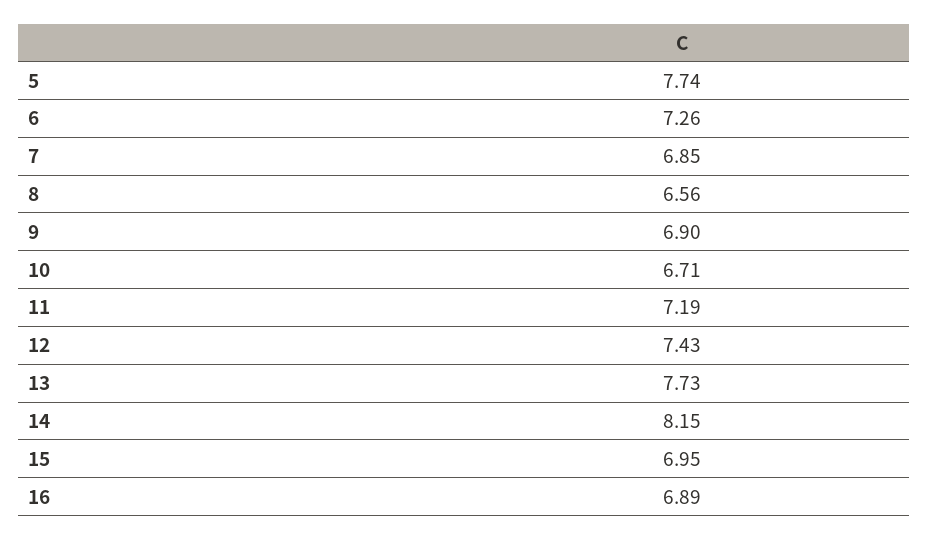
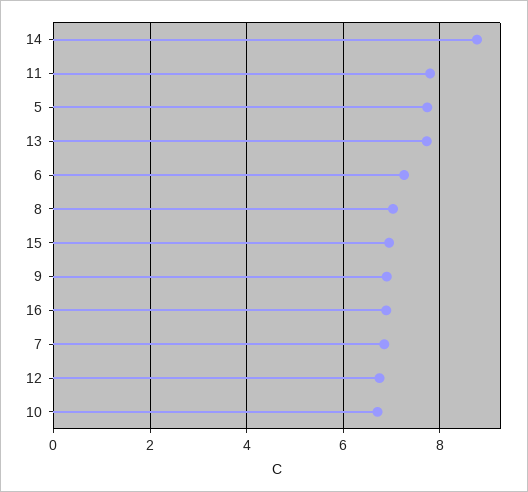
  {
    "5": 7.74,
    "6": 7.26,
    "7": 6.85,
-   "8": 6.56,
+   "8": 7,
    "9": 6.9,
    "10": 6.71,
-   "11": 7.19,
+   "11": 7.8,
-   "12": 7.43,
+   "12": 6.8,
    "13": 7.73,
-   "14": 8.15,
+   "14": 8.8,
    "15": 6.95,
    "16": 6.89
  }

